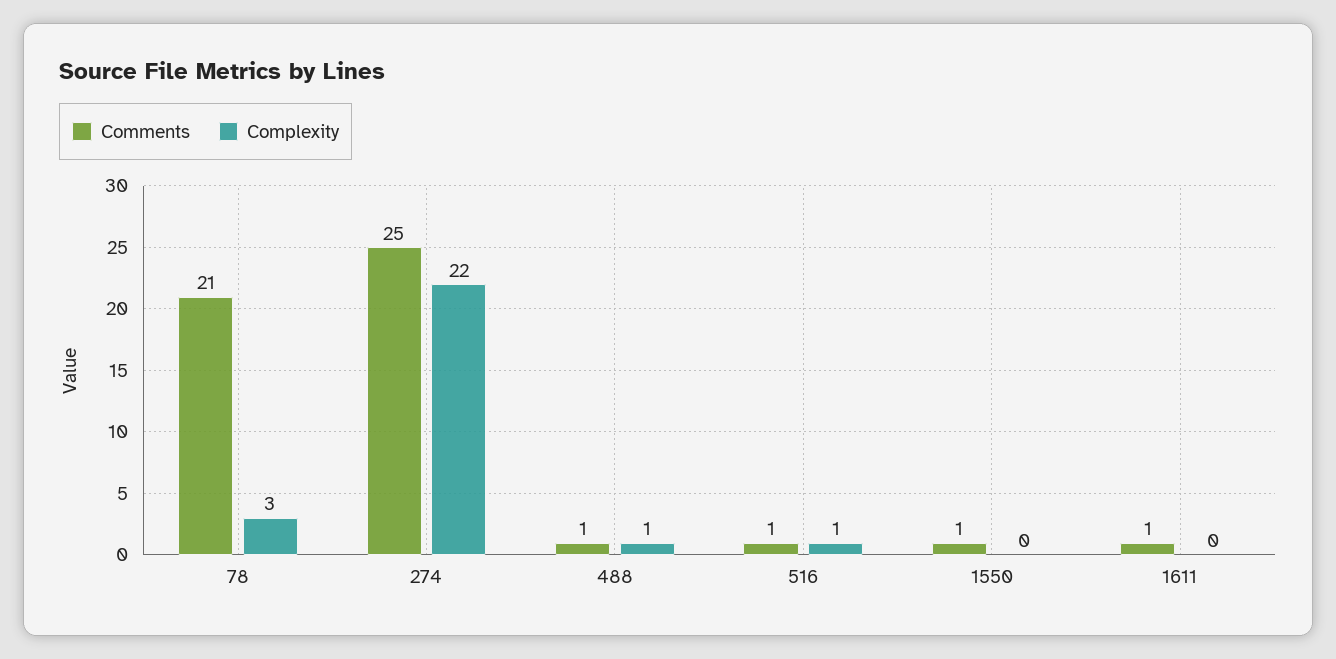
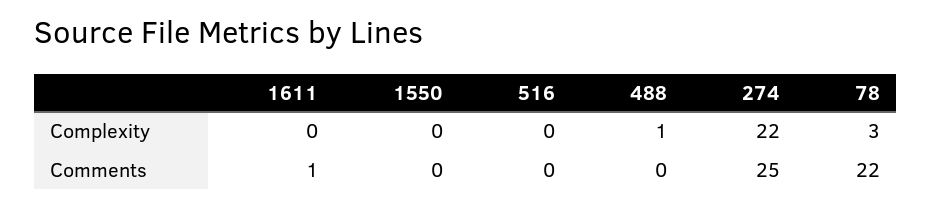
  {
    "Comments": {
-     "78": 21,
+     "78": 22,
      "274": 25,
-     "488": 1,
+     "488": 0,
-     "516": 1,
+     "516": 0,
-     "1550": 1,
+     "1550": 0,
      "1611": 1
    },
    "Complexity": {
      "78": 3,
      "274": 22,
      "488": 1,
-     "516": 1,
+     "516": 0,
      "1550": 0,
      "1611": 0
    }
  }

